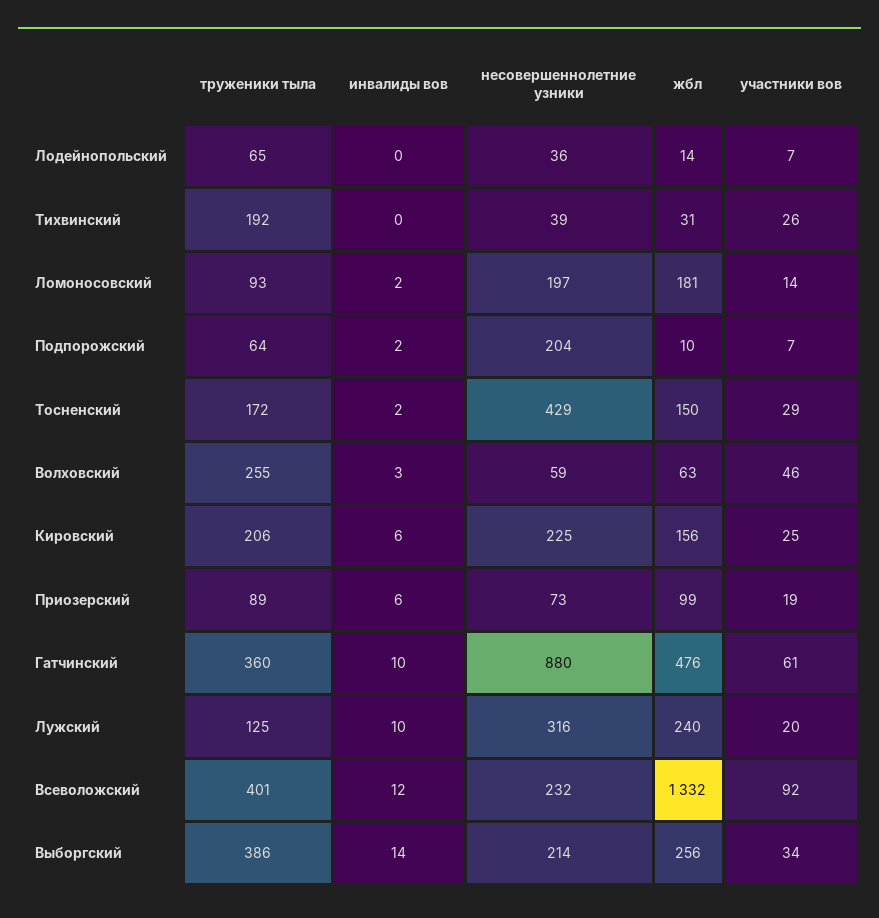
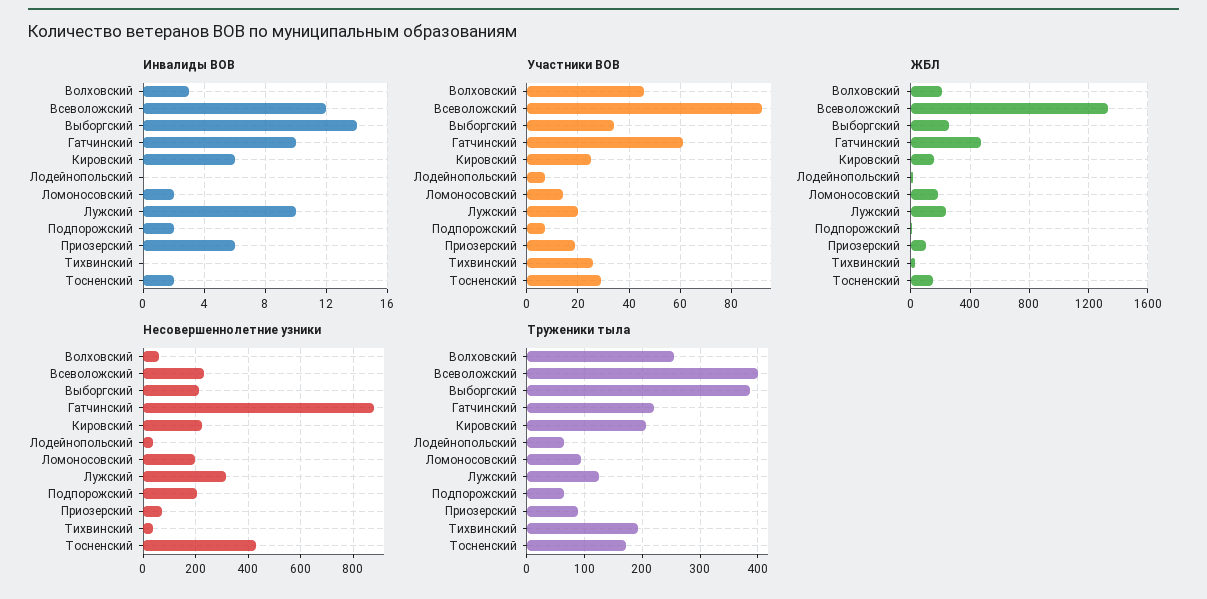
  {
    "труженики тыла": {
      "Лодейнопольский": 65,
      "Тихвинский": 192,
      "Ломоносовский": 93,
      "Подпорожский": 64,
      "Тосненский": 172,
      "Волховский": 255,
      "Кировский": 206,
      "Приозерский": 89,
-     "Гатчинский": 360,
+     "Гатчинский": 220,
      "Лужский": 125,
      "Всеволожский": 401,
      "Выборгский": 386
    },
    "инвалиды вов": {
      "Лодейнопольский": 0,
      "Тихвинский": 0,
      "Ломоносовский": 2,
      "Подпорожский": 2,
      "Тосненский": 2,
      "Волховский": 3,
      "Кировский": 6,
      "Приозерский": 6,
      "Гатчинский": 10,
      "Лужский": 10,
      "Всеволожский": 12,
      "Выборгский": 14
    },
    "несовершеннолетние узники": {
      "Лодейнопольский": 36,
      "Тихвинский": 39,
      "Ломоносовский": 197,
      "Подпорожский": 204,
      "Тосненский": 429,
      "Волховский": 59,
      "Кировский": 225,
      "Приозерский": 73,
      "Гатчинский": 880,
      "Лужский": 316,
      "Всеволожский": 232,
      "Выборгский": 214
    },
    "жбл": {
      "Лодейнопольский": 14,
      "Тихвинский": 31,
      "Ломоносовский": 181,
      "Подпорожский": 10,
      "Тосненский": 150,
-     "Волховский": 63,
+     "Волховский": 200,
      "Кировский": 156,
      "Приозерский": 99,
      "Гатчинский": 476,
      "Лужский": 240,
      "Всеволожский": 1332,
      "Выборгский": 256
    },
    "участники вов": {
      "Лодейнопольский": 7,
      "Тихвинский": 26,
      "Ломоносовский": 14,
      "Подпорожский": 7,
      "Тосненский": 29,
      "Волховский": 46,
      "Кировский": 25,
      "Приозерский": 19,
      "Гатчинский": 61,
      "Лужский": 20,
      "Всеволожский": 92,
      "Выборгский": 34
    }
  }

